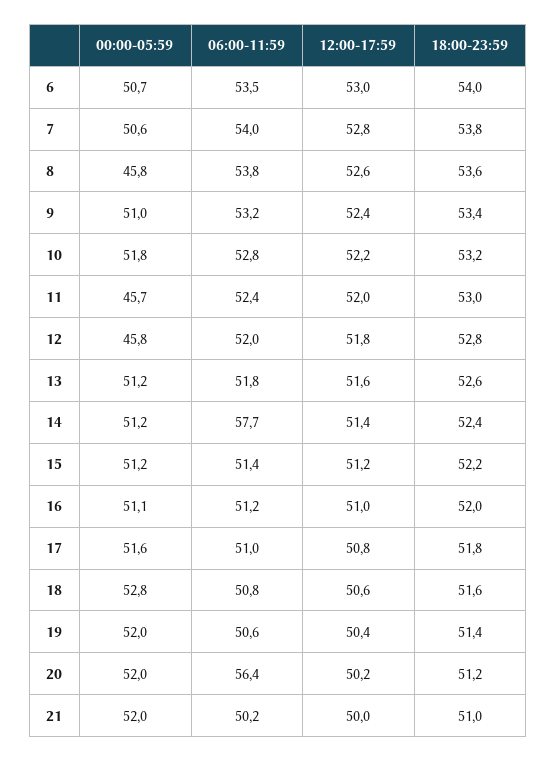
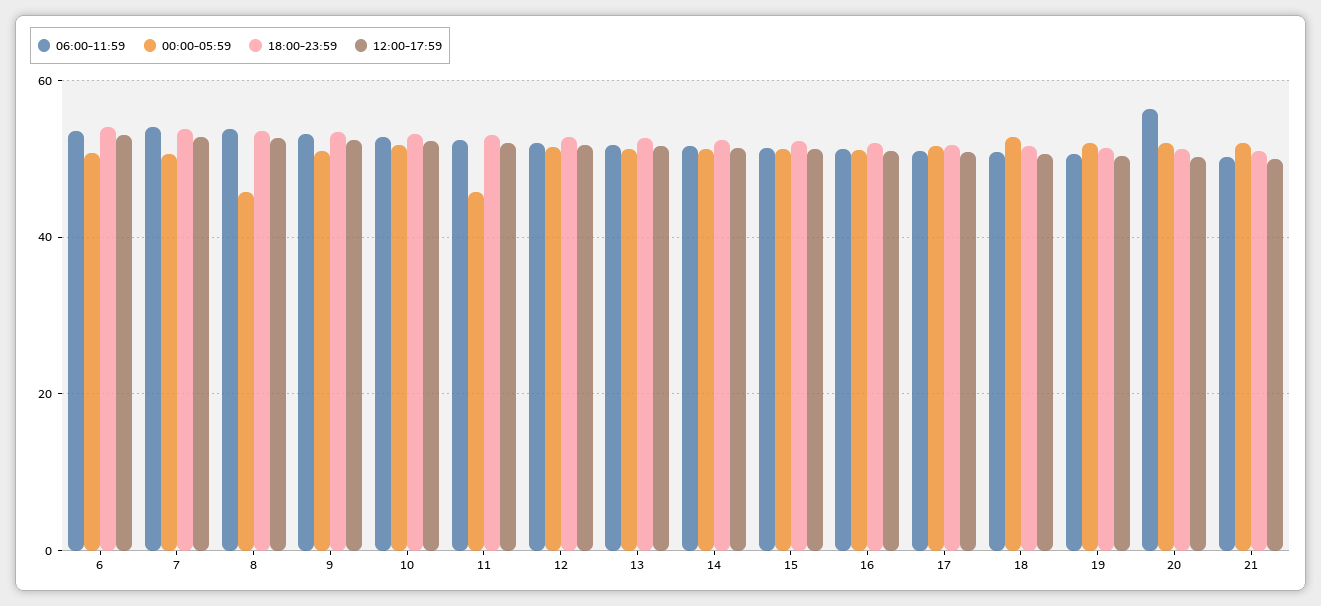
  {
    "00:00-05:59": {
      "6": 50.7,
      "7": 50.6,
      "8": 45.8,
      "9": 51,
      "10": 51.8,
      "11": 45.7,
-     "12": 45.8,
+     "12": 52,
      "13": 51.2,
      "14": 51.2,
      "15": 51.2,
      "16": 51.1,
      "17": 51.6,
      "18": 52.8,
      "19": 52,
      "20": 52,
      "21": 52
    },
    "06:00-11:59": {
      "6": 53.5,
      "7": 54,
      "8": 53.8,
      "9": 53.2,
      "10": 52.8,
      "11": 52.4,
      "12": 52,
      "13": 51.8,
-     "14": 57.7,
+     "14": 52,
      "15": 51.4,
      "16": 51.2,
      "17": 51,
      "18": 50.8,
      "19": 50.6,
      "20": 56.4,
      "21": 50.2
    },
    "12:00-17:59": {
      "6": 53,
      "7": 52.8,
      "8": 52.6,
      "9": 52.4,
      "10": 52.2,
      "11": 52,
      "12": 51.8,
      "13": 51.6,
      "14": 51.4,
      "15": 51.2,
      "16": 51,
      "17": 50.8,
      "18": 50.6,
      "19": 50.4,
      "20": 50.2,
      "21": 50
    },
    "18:00-23:59": {
      "6": 54,
      "7": 53.8,
      "8": 53.6,
      "9": 53.4,
      "10": 53.2,
      "11": 53,
      "12": 52.8,
      "13": 52.6,
      "14": 52.4,
      "15": 52.2,
      "16": 52,
      "17": 51.8,
      "18": 51.6,
      "19": 51.4,
      "20": 51.2,
      "21": 51
    }
  }

